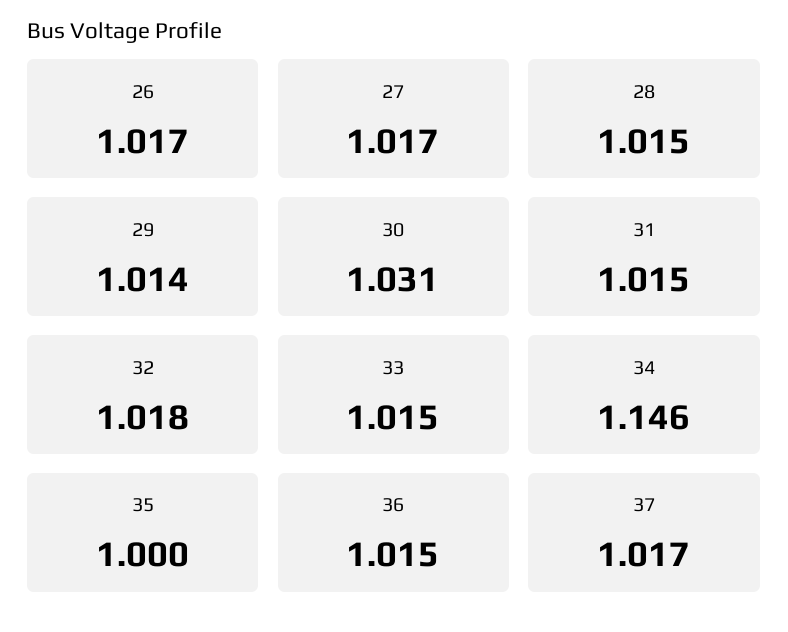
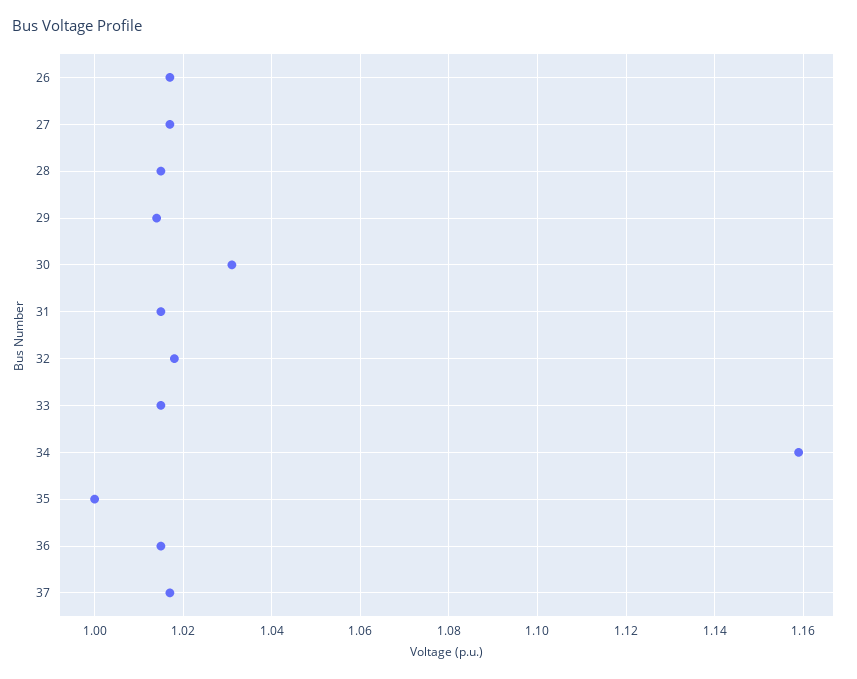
  {
    "26": 1.017,
    "27": 1.017,
    "28": 1.015,
    "29": 1.014,
    "30": 1.031,
    "31": 1.015,
    "32": 1.018,
    "33": 1.015,
-   "34": 1.146,
+   "34": 1.16,
    "35": 1,
    "36": 1.015,
    "37": 1.017
  }

